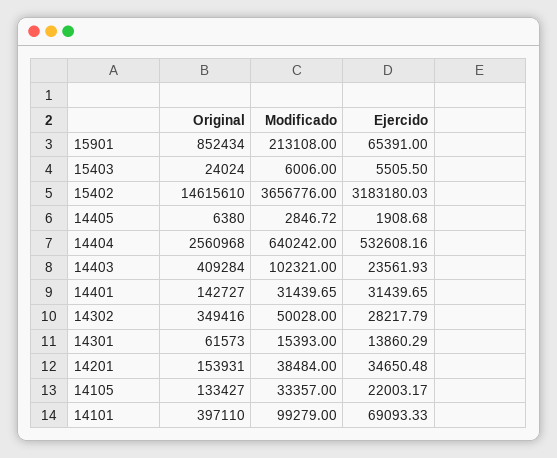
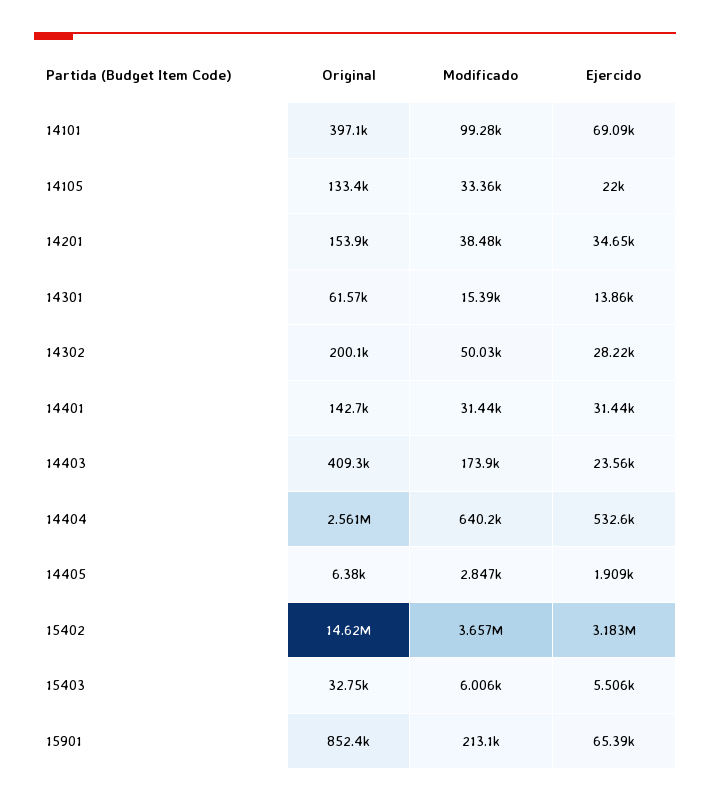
  {
    "Original": {
      "15901": 852434,
-     "15403": 24024,
+     "15403": 32750,
      "15402": 14615610,
      "14405": 6380,
      "14404": 2560968,
      "14403": 409284,
      "14401": 142727,
-     "14302": 349416,
+     "14302": 200100,
      "14301": 61573,
      "14201": 153931,
      "14105": 133427,
      "14101": 397110
    },
    "Modificado": {
      "15901": 213108,
      "15403": 6006,
      "15402": 3656776,
      "14405": 2846.72,
      "14404": 640242,
-     "14403": 102321,
+     "14403": 173900,
      "14401": 31439.65,
      "14302": 50028,
      "14301": 15393,
      "14201": 38484,
      "14105": 33357,
      "14101": 99279
    },
    "Ejercido": {
      "15901": 65391,
      "15403": 5505.5,
      "15402": 3183180.03,
      "14405": 1908.68,
      "14404": 532608.16,
      "14403": 23561.93,
      "14401": 31439.65,
      "14302": 28217.79,
      "14301": 13860.29,
      "14201": 34650.48,
      "14105": 22003.17,
      "14101": 69093.33
    }
  }

